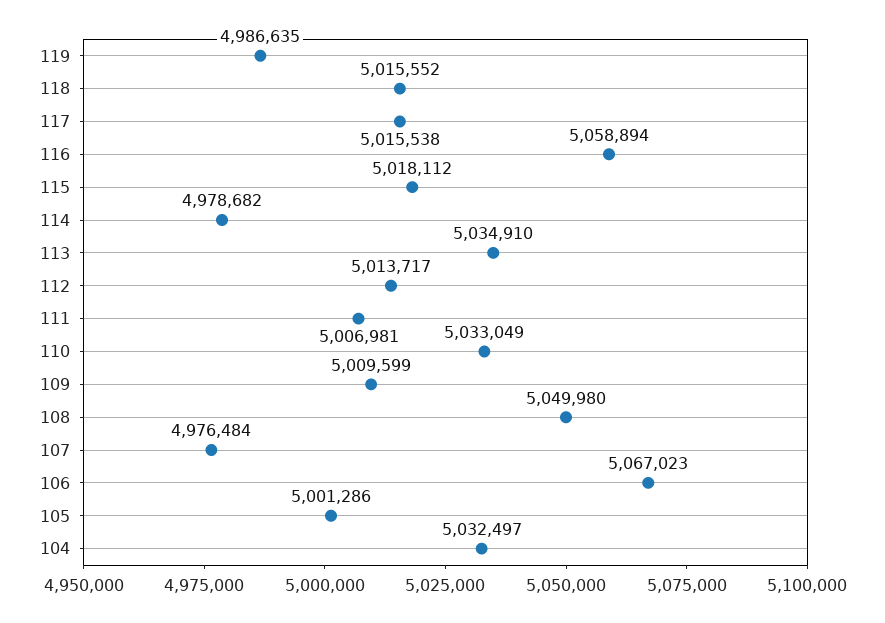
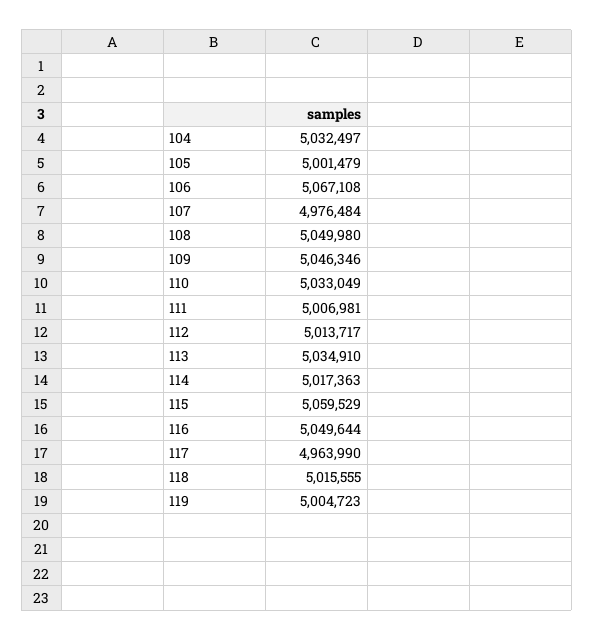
  {
-   "119": 4986635,
+   "119": 5004723,
-   "118": 5015552,
+   "118": 5015555,
-   "117": 5015538,
+   "117": 4963990,
-   "116": 5058894,
+   "116": 5049644,
-   "115": 5018112,
+   "115": 5059529,
-   "114": 4978682,
+   "114": 5017363,
    "113": 5034910,
    "112": 5013717,
    "111": 5006981,
    "110": 5033049,
-   "109": 5009599,
+   "109": 5046346,
    "108": 5049980,
    "107": 4976484,
-   "106": 5067023,
+   "106": 5067108,
-   "105": 5001286,
+   "105": 5001479,
    "104": 5032497
  }

